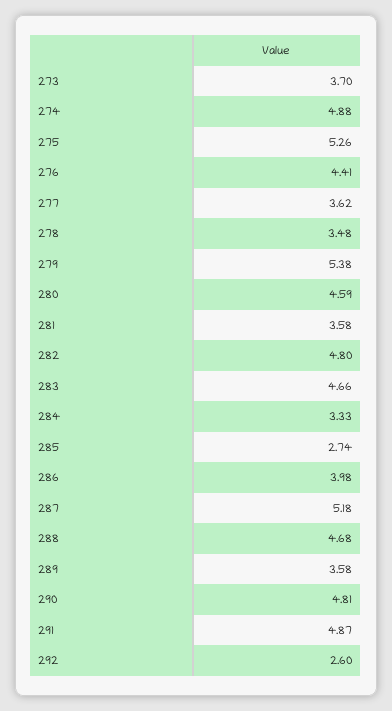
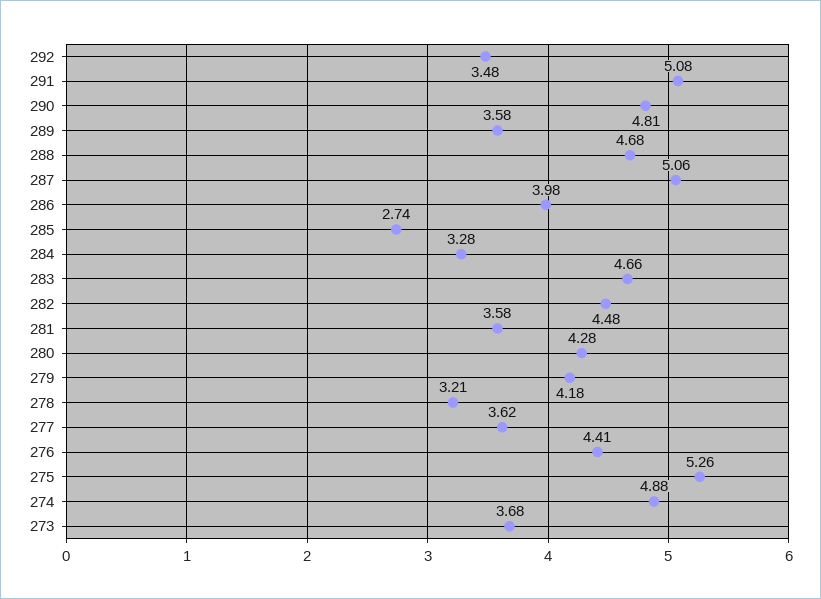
  {
-   "273": 3.7,
+   "273": 3.68,
    "274": 4.88,
    "275": 5.26,
    "276": 4.41,
    "277": 3.62,
-   "278": 3.48,
+   "278": 3.21,
-   "279": 5.38,
+   "279": 4.18,
-   "280": 4.59,
+   "280": 4.28,
    "281": 3.58,
-   "282": 4.8,
+   "282": 4.48,
    "283": 4.66,
-   "284": 3.33,
+   "284": 3.28,
    "285": 2.74,
    "286": 3.98,
-   "287": 5.18,
+   "287": 5.06,
    "288": 4.68,
    "289": 3.58,
    "290": 4.81,
-   "291": 4.87,
+   "291": 5.08,
-   "292": 2.6
+   "292": 3.48
  }

